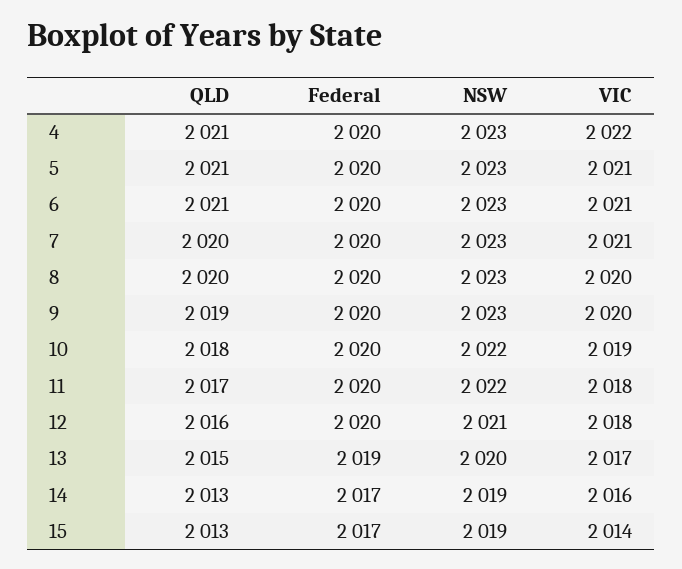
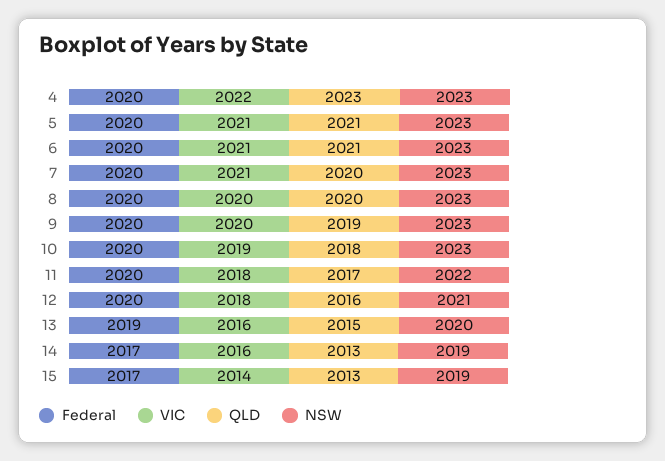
  {
    "QLD": {
-     "4": 2021,
+     "4": 2023,
      "5": 2021,
      "6": 2021,
      "7": 2020,
      "8": 2020,
      "9": 2019,
      "10": 2018,
      "11": 2017,
      "12": 2016,
      "13": 2015,
      "14": 2013,
      "15": 2013
    },
    "Federal": {
      "4": 2020,
      "5": 2020,
      "6": 2020,
      "7": 2020,
      "8": 2020,
      "9": 2020,
      "10": 2020,
      "11": 2020,
      "12": 2020,
      "13": 2019,
      "14": 2017,
      "15": 2017
    },
    "NSW": {
      "4": 2023,
      "5": 2023,
      "6": 2023,
      "7": 2023,
      "8": 2023,
      "9": 2023,
-     "10": 2022,
+     "10": 2023,
      "11": 2022,
      "12": 2021,
      "13": 2020,
      "14": 2019,
      "15": 2019
    },
    "VIC": {
      "4": 2022,
      "5": 2021,
      "6": 2021,
      "7": 2021,
      "8": 2020,
      "9": 2020,
      "10": 2019,
      "11": 2018,
      "12": 2018,
-     "13": 2017,
+     "13": 2016,
      "14": 2016,
      "15": 2014
    }
  }

